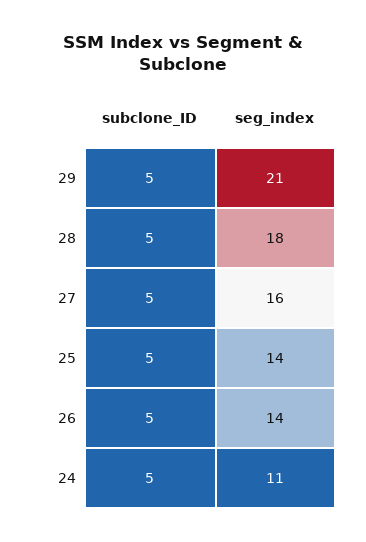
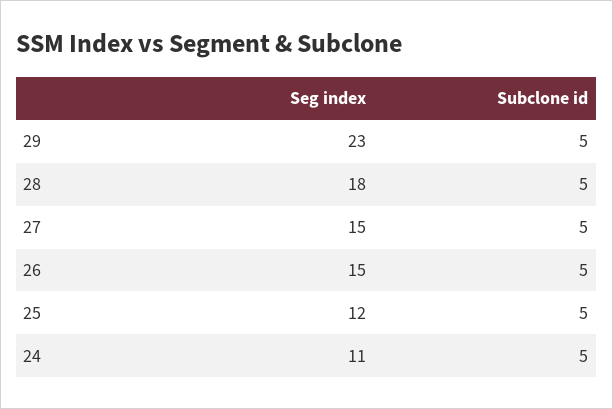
  {
    "subclone_ID": {
      "29": 5,
      "28": 5,
      "27": 5,
      "25": 5,
      "26": 5,
      "24": 5
    },
    "seg_index": {
-     "29": 21,
+     "29": 23,
      "28": 18,
-     "27": 16,
+     "27": 15,
-     "25": 14,
+     "25": 12,
-     "26": 14,
+     "26": 15,
      "24": 11
    }
  }

